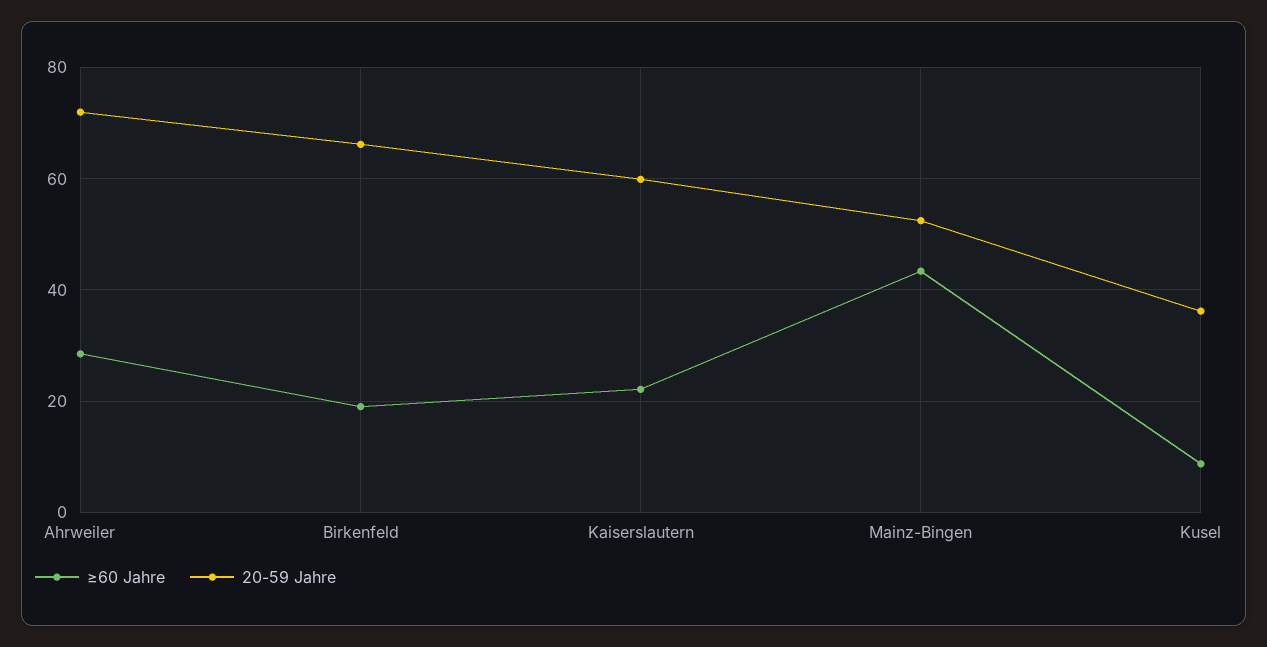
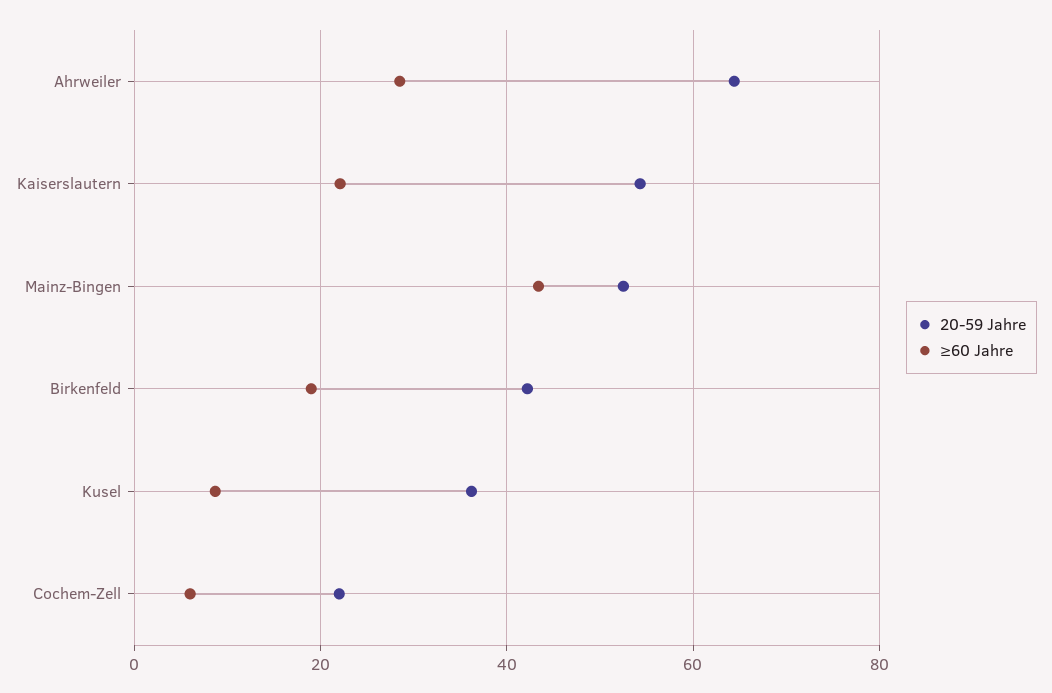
  {
    "≥60 Jahre": {
      "Ahrweiler": 28,
      "Birkenfeld": 20,
      "Kaiserslautern": 22,
      "Mainz-Bingen": 44,
-     "Kusel": 8
+     "Kusel": 8,
+     "Cochem-Zell": 6
    },
    "20-59 Jahre": {
-     "Ahrweiler": 72,
+     "Ahrweiler": 64,
-     "Birkenfeld": 66,
+     "Birkenfeld": 42,
-     "Kaiserslautern": 60,
+     "Kaiserslautern": 54,
      "Mainz-Bingen": 52,
-     "Kusel": 36
+     "Kusel": 36,
+     "Cochem-Zell": 22
    }
  }

